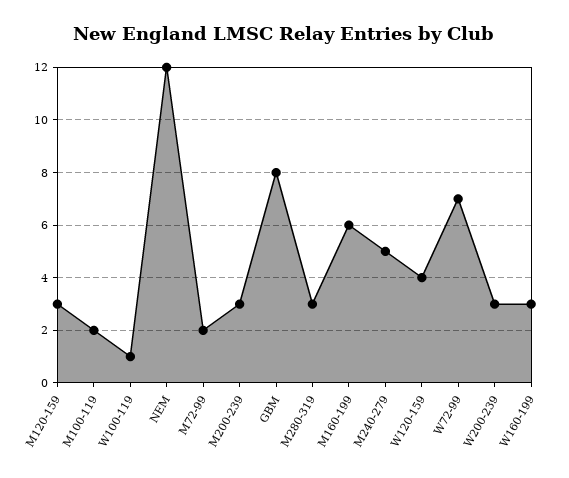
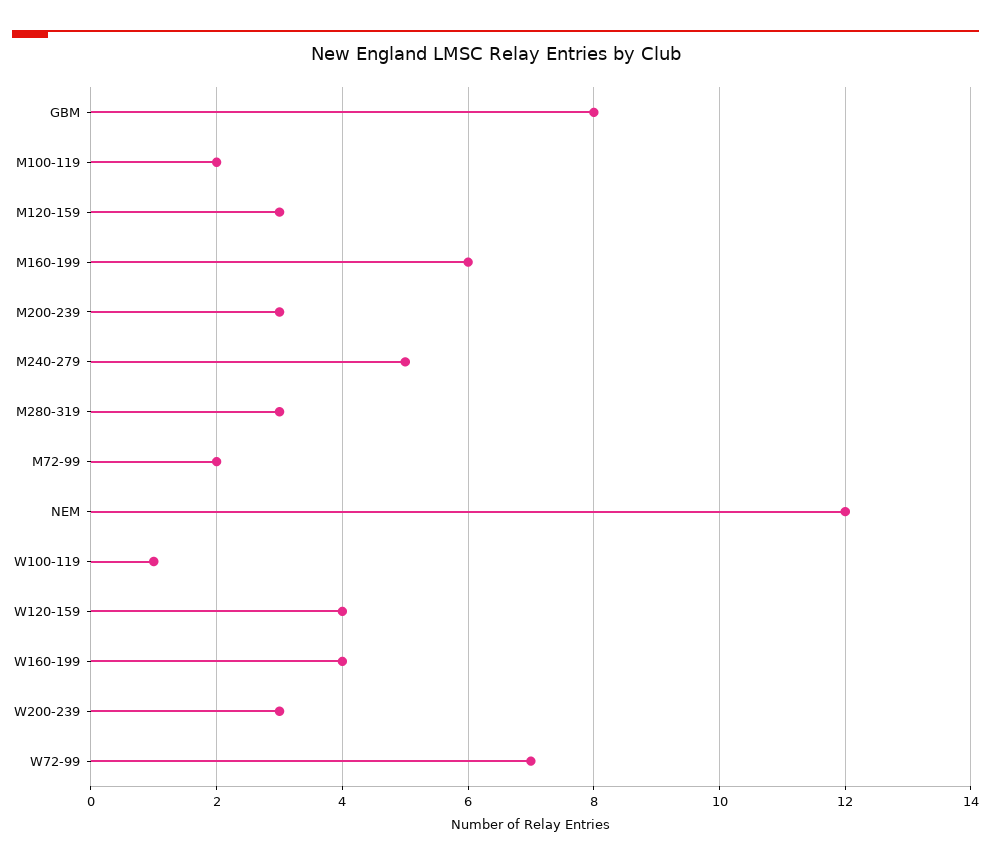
  {
    "M120-159": 3,
    "M100-119": 2,
    "W100-119": 1,
    "NEM": 12,
    "M72-99": 2,
    "M200-239": 3,
    "GBM": 8,
    "M280-319": 3,
    "M160-199": 6,
    "M240-279": 5,
    "W120-159": 4,
    "W72-99": 7,
    "W200-239": 3,
-   "W160-199": 3
+   "W160-199": 4
  }

